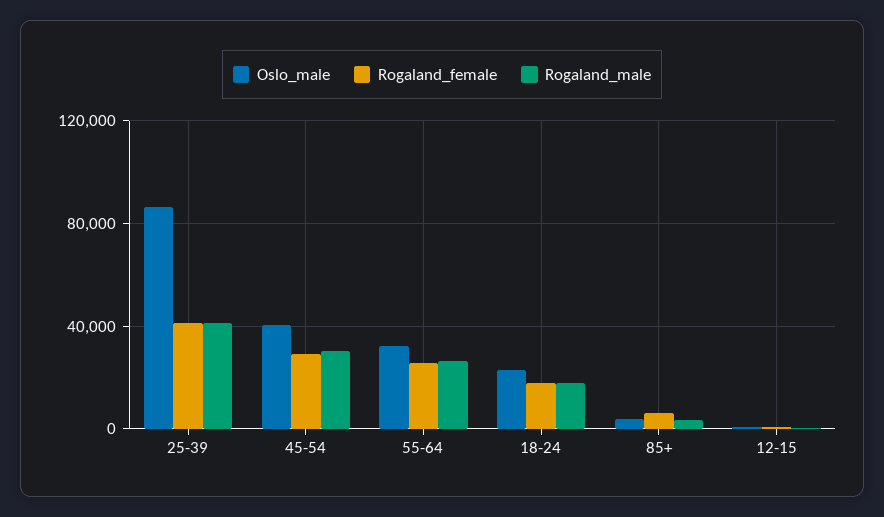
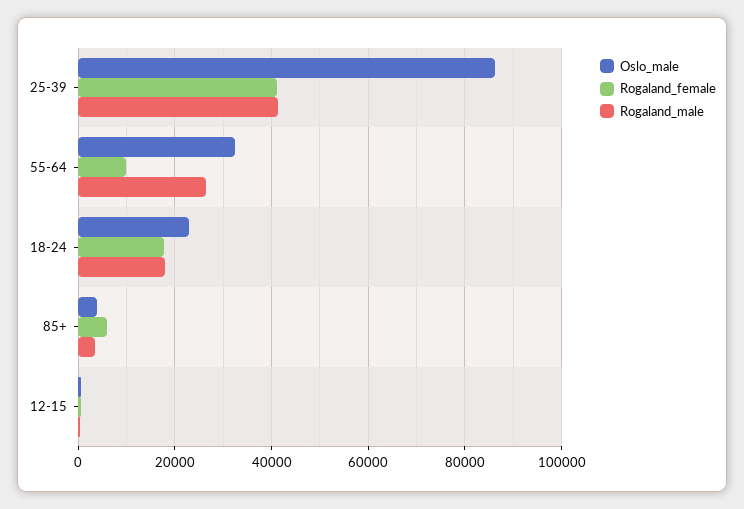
  {
    "Oslo_male": {
      "25-39": 86000,
-     "45-54": 40000,
      "55-64": 32000,
      "18-24": 22000,
      "85+": 4000,
      "12-15": 0
    },
    "Rogaland_female": {
      "25-39": 42000,
-     "45-54": 30000,
-     "55-64": 25000,
+     "55-64": 10000,
      "18-24": 18000,
      "85+": 6000,
      "12-15": 0
    },
    "Rogaland_male": {
      "25-39": 42000,
-     "45-54": 30000,
      "55-64": 26000,
      "18-24": 18000,
      "85+": 4000,
      "12-15": 0
    }
  }

